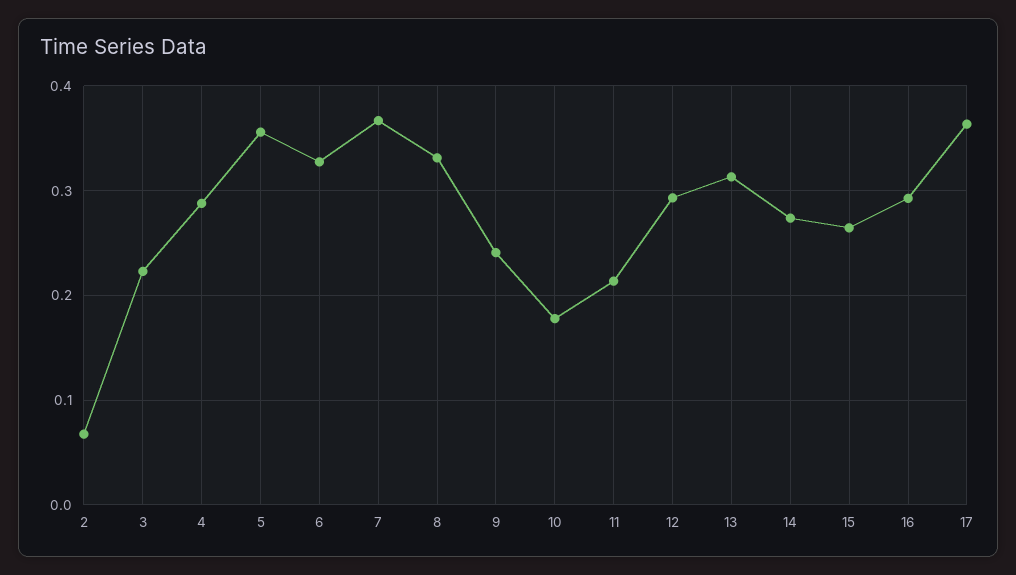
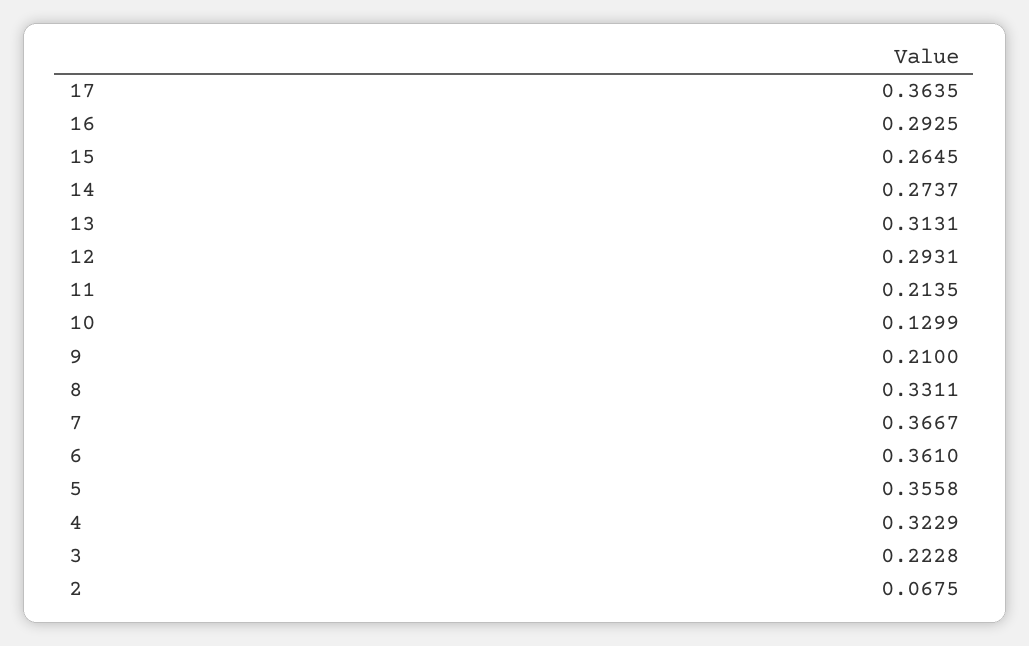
  {
    "2": 0.0675,
    "3": 0.2228,
-   "4": 0.29,
+   "4": 0.3229,
    "5": 0.3558,
-   "6": 0.33,
+   "6": 0.361,
    "7": 0.3667,
    "8": 0.3311,
-   "9": 0.24,
+   "9": 0.21,
-   "10": 0.18,
+   "10": 0.1299,
    "11": 0.2135,
    "12": 0.2931,
    "13": 0.3131,
    "14": 0.2737,
    "15": 0.2645,
    "16": 0.2925,
    "17": 0.3635
  }

